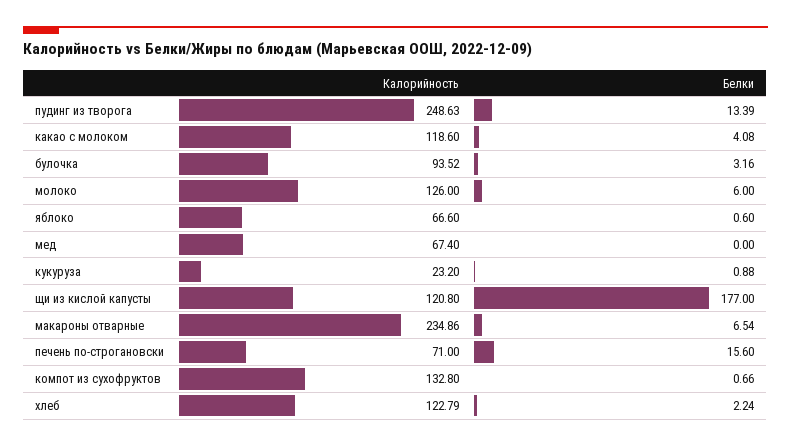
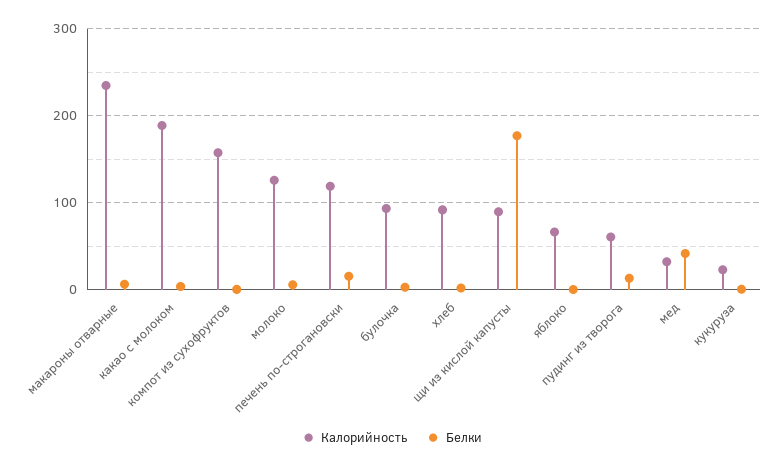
  {
    "Калорийность": {
-     "пудинг из творога": 248.63,
+     "пудинг из творога": 60,
-     "какао с молоком": 118.6,
+     "какао с молоком": 190,
      "булочка": 93.52,
      "молоко": 126,
      "яблоко": 66.6,
-     "мед": 67.4,
+     "мед": 30,
      "кукуруза": 23.2,
-     "щи из кислой капусты": 120.8,
+     "щи из кислой капусты": 90,
      "макароны отварные": 234.86,
-     "печень по-строгановски": 71,
+     "печень по-строгановски": 120,
-     "компот из сухофруктов": 132.8,
+     "компот из сухофруктов": 160,
-     "хлеб": 122.79
+     "хлеб": 90
    },
    "Белки": {
      "пудинг из творога": 13.39,
      "какао с молоком": 4.08,
      "булочка": 3.16,
      "молоко": 6,
      "яблоко": 0.6,
-     "мед": 0,
+     "мед": 40,
      "кукуруза": 0.88,
      "щи из кислой капусты": 177,
      "макароны отварные": 6.54,
      "печень по-строгановски": 15.6,
      "компот из сухофруктов": 0.66,
      "хлеб": 2.24
    }
  }

